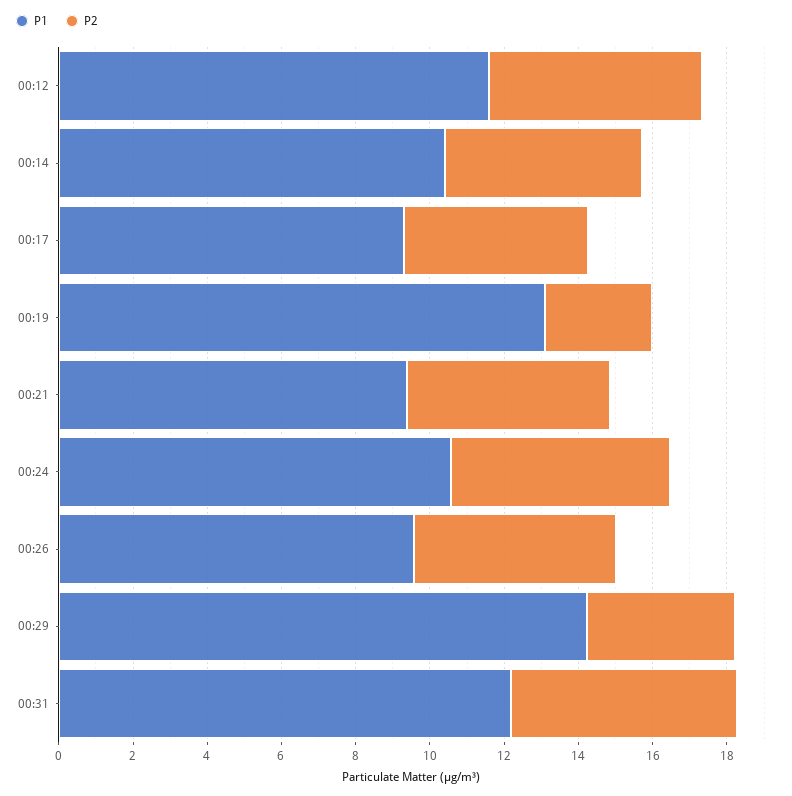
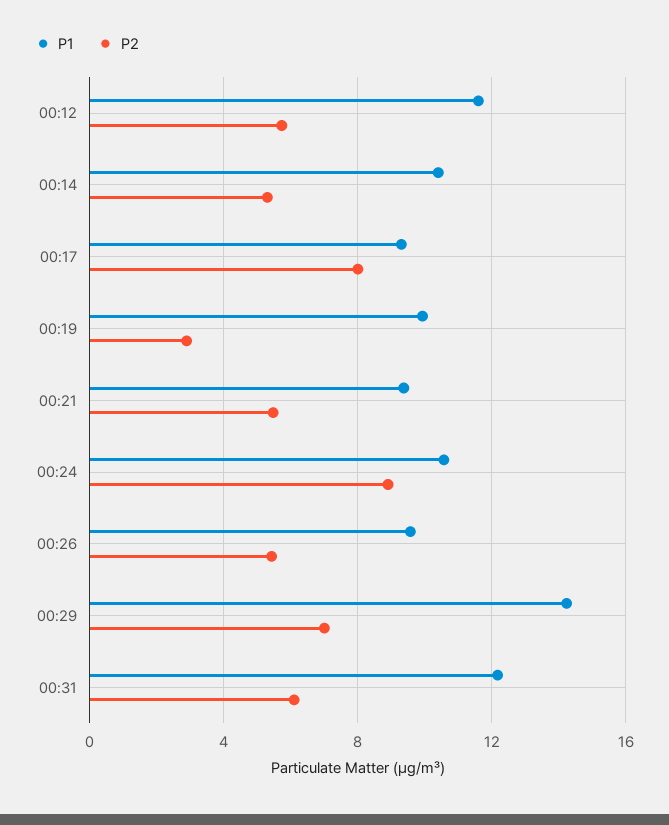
  {
    "P1": {
      "00:12": 11.5,
      "00:14": 10.5,
      "00:17": 9.5,
-     "00:19": 13,
+     "00:19": 10,
      "00:21": 9.5,
      "00:24": 10.5,
      "00:26": 9.5,
      "00:29": 14,
      "00:31": 12
    },
    "P2": {
      "00:12": 5.5,
      "00:14": 5.5,
-     "00:17": 5,
+     "00:17": 8,
      "00:19": 3,
      "00:21": 5.5,
-     "00:24": 6,
+     "00:24": 9,
      "00:26": 5.5,
-     "00:29": 4,
+     "00:29": 7,
      "00:31": 6
    }
  }

